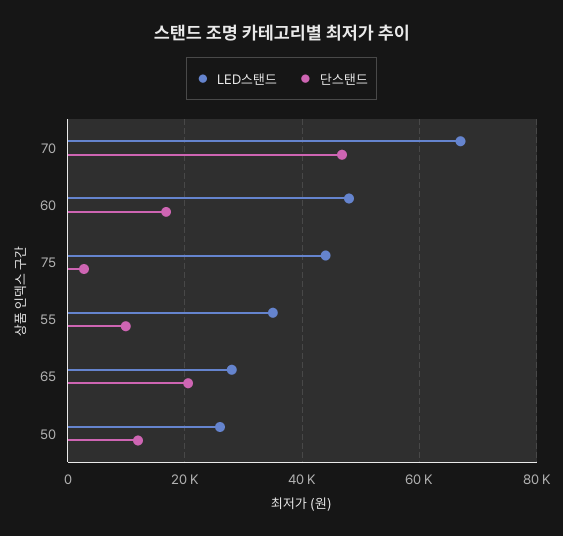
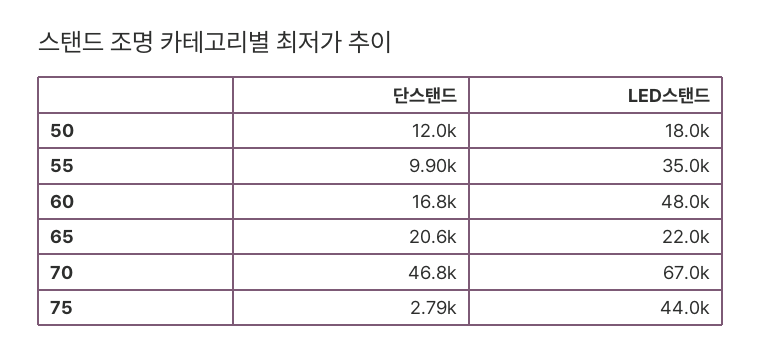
  {
    "LED스탠드": {
      "70": 67000,
      "60": 48000,
      "75": 44000,
      "55": 35000,
-     "65": 28000,
+     "65": 22000,
-     "50": 26000
+     "50": 18000
    },
    "단스탠드": {
      "70": 46800,
      "60": 16800,
      "75": 2790,
      "55": 9900,
      "65": 20600,
      "50": 12000
    }
  }

